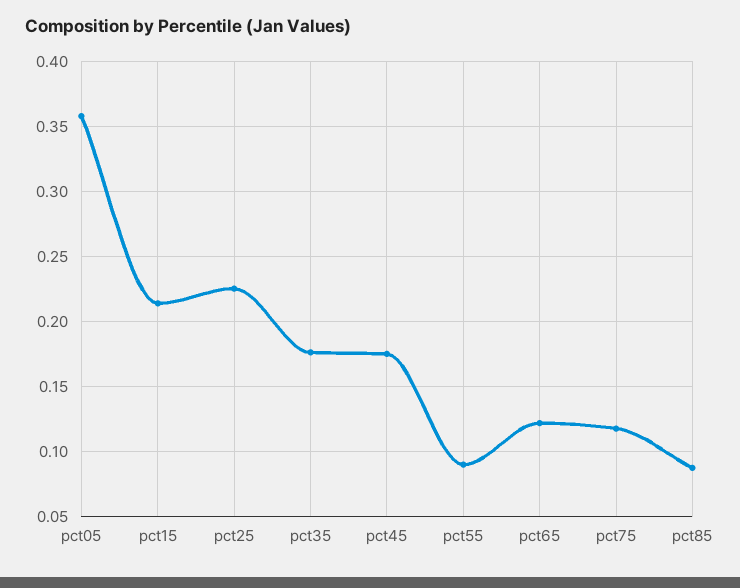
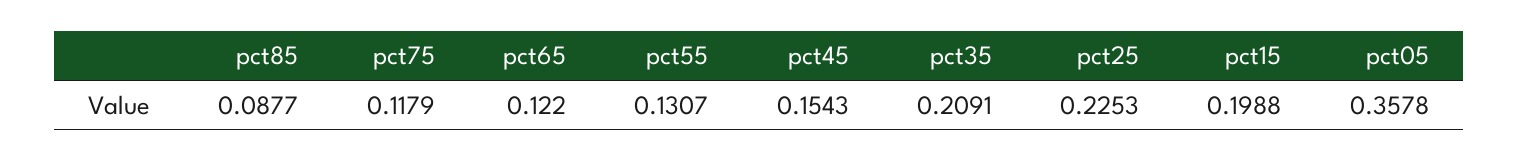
  {
    "pct05": 0.3578,
-   "pct15": 0.215,
+   "pct15": 0.1988,
    "pct25": 0.2253,
-   "pct35": 0.175,
+   "pct35": 0.2091,
-   "pct45": 0.175,
+   "pct45": 0.1543,
-   "pct55": 0.09,
+   "pct55": 0.1307,
    "pct65": 0.122,
    "pct75": 0.1179,
    "pct85": 0.0877
  }

